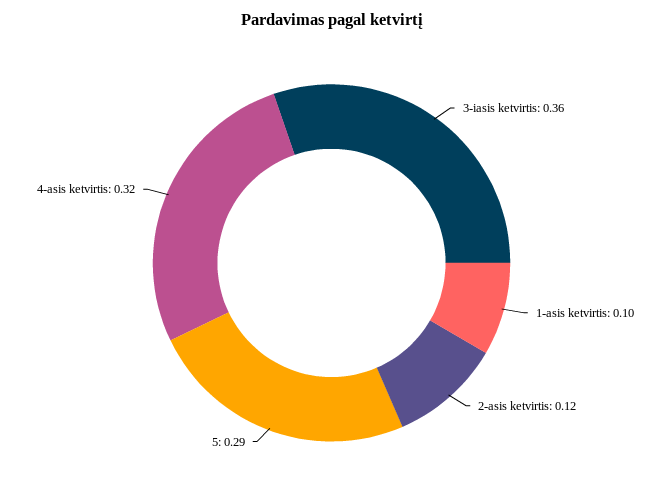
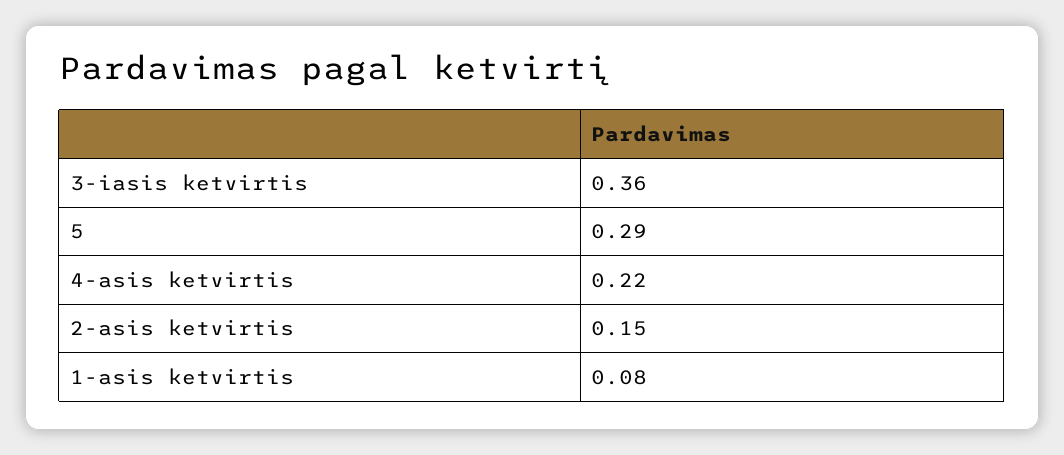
  {
    "3-iasis ketvirtis": 0.36,
-   "1-asis ketvirtis": 0.1,
+   "1-asis ketvirtis": 0.08,
-   "2-asis ketvirtis": 0.12,
+   "2-asis ketvirtis": 0.15,
    "5": 0.29,
-   "4-asis ketvirtis": 0.32
+   "4-asis ketvirtis": 0.22
  }

